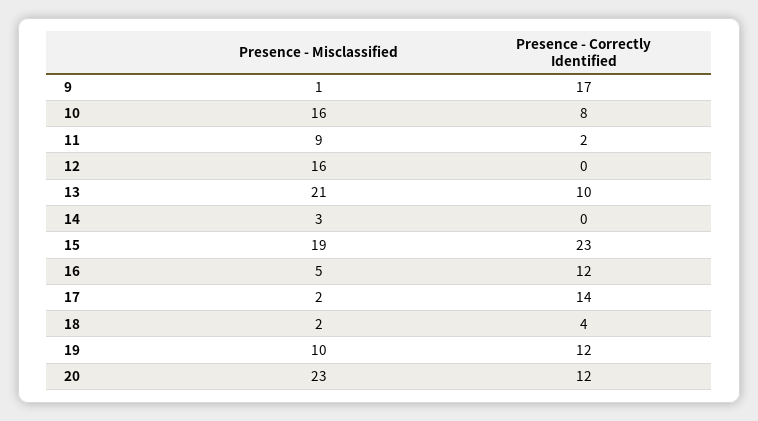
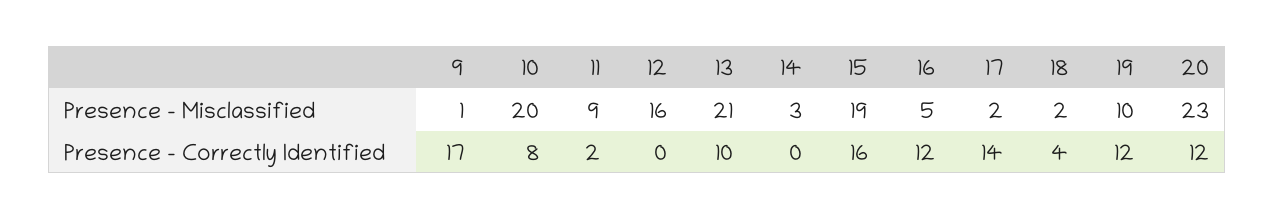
  {
    "Presence - Misclassified": {
      "9": 1,
-     "10": 16,
+     "10": 20,
      "11": 9,
      "12": 16,
      "13": 21,
      "14": 3,
      "15": 19,
      "16": 5,
      "17": 2,
      "18": 2,
      "19": 10,
      "20": 23
    },
    "Presence - Correctly Identified": {
      "9": 17,
      "10": 8,
      "11": 2,
      "12": 0,
      "13": 10,
      "14": 0,
-     "15": 23,
+     "15": 16,
      "16": 12,
      "17": 14,
      "18": 4,
      "19": 12,
      "20": 12
    }
  }

